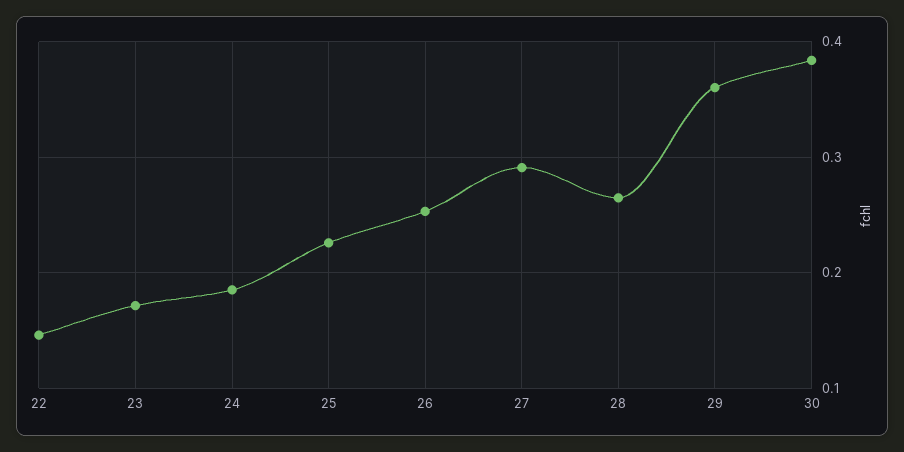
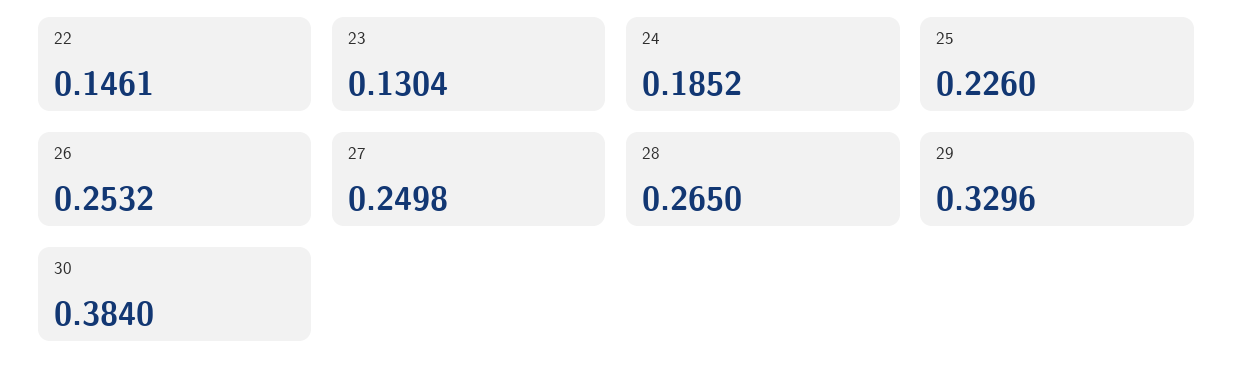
  {
    "22": 0.1461,
-   "23": 0.17,
+   "23": 0.1304,
    "24": 0.1852,
    "25": 0.226,
    "26": 0.2532,
-   "27": 0.29,
+   "27": 0.2498,
    "28": 0.265,
-   "29": 0.36,
+   "29": 0.3296,
    "30": 0.384
  }

